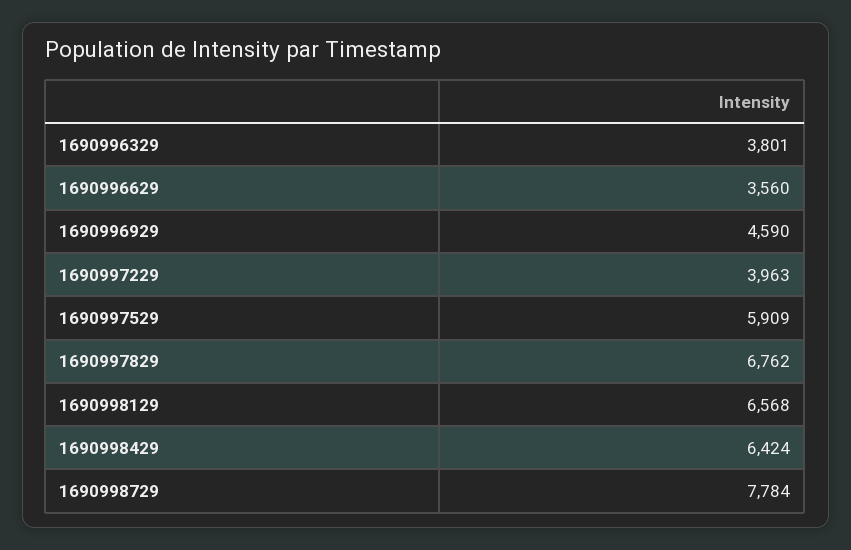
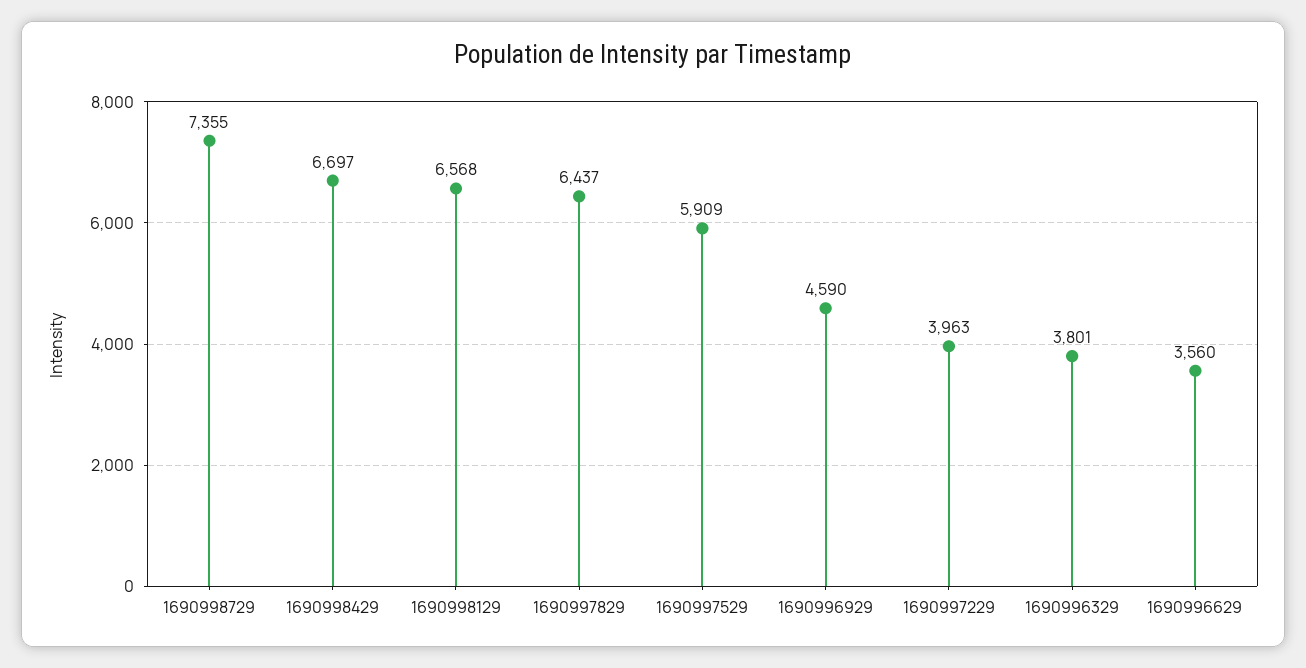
  {
    "1690996329": 3801,
    "1690996629": 3560,
    "1690996929": 4590,
    "1690997229": 3963,
    "1690997529": 5909,
-   "1690997829": 6762,
+   "1690997829": 6437,
    "1690998129": 6568,
-   "1690998429": 6424,
+   "1690998429": 6697,
-   "1690998729": 7784
+   "1690998729": 7355
  }

